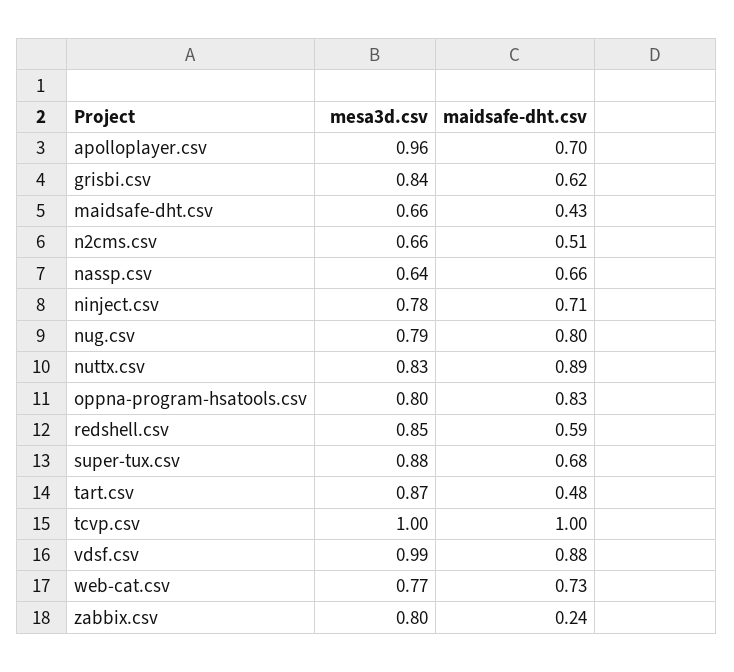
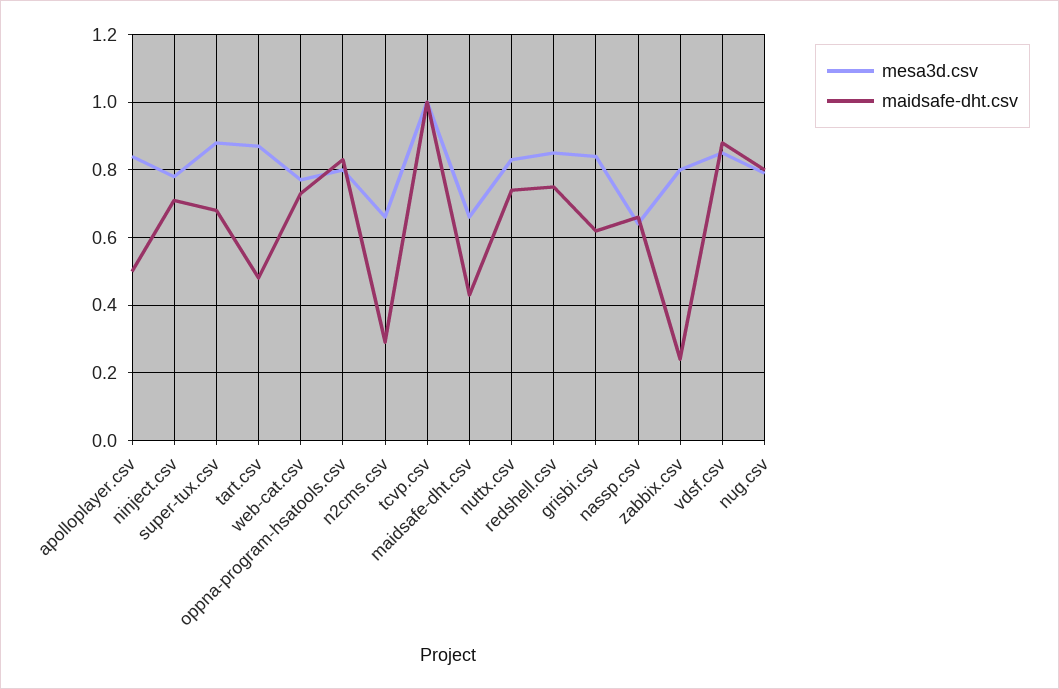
  {
    "mesa3d.csv": {
-     "apolloplayer.csv": 0.96,
+     "apolloplayer.csv": 0.85,
      "grisbi.csv": 0.84,
      "maidsafe-dht.csv": 0.66,
      "n2cms.csv": 0.66,
      "nassp.csv": 0.64,
      "ninject.csv": 0.78,
      "nug.csv": 0.79,
      "nuttx.csv": 0.83,
      "oppna-program-hsatools.csv": 0.8,
      "redshell.csv": 0.85,
      "super-tux.csv": 0.88,
      "tart.csv": 0.87,
      "tcvp.csv": 1,
-     "vdsf.csv": 0.99,
+     "vdsf.csv": 0.85,
      "web-cat.csv": 0.77,
      "zabbix.csv": 0.8
    },
    "maidsafe-dht.csv": {
-     "apolloplayer.csv": 0.7,
+     "apolloplayer.csv": 0.5,
      "grisbi.csv": 0.62,
      "maidsafe-dht.csv": 0.43,
-     "n2cms.csv": 0.51,
+     "n2cms.csv": 0.3,
      "nassp.csv": 0.66,
      "ninject.csv": 0.71,
      "nug.csv": 0.8,
-     "nuttx.csv": 0.89,
+     "nuttx.csv": 0.75,
      "oppna-program-hsatools.csv": 0.83,
-     "redshell.csv": 0.59,
+     "redshell.csv": 0.75,
      "super-tux.csv": 0.68,
      "tart.csv": 0.48,
      "tcvp.csv": 1,
      "vdsf.csv": 0.88,
      "web-cat.csv": 0.73,
      "zabbix.csv": 0.24
    }
  }

